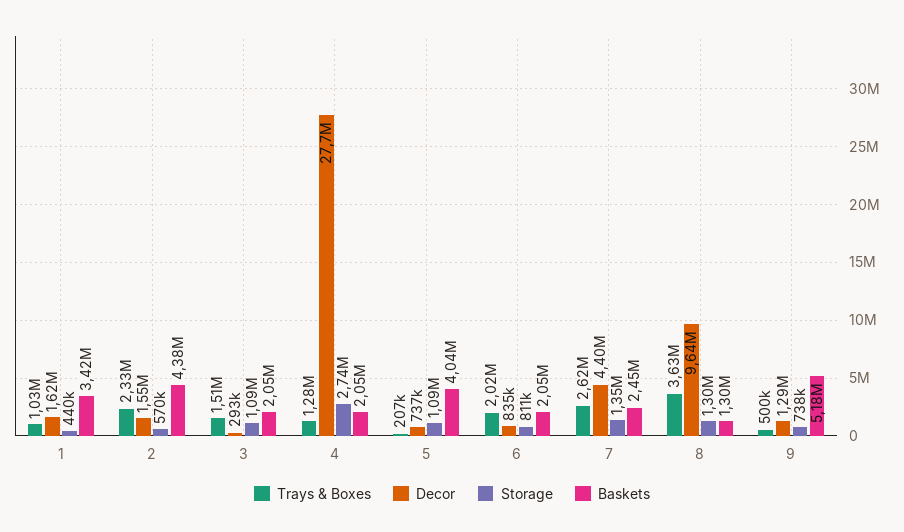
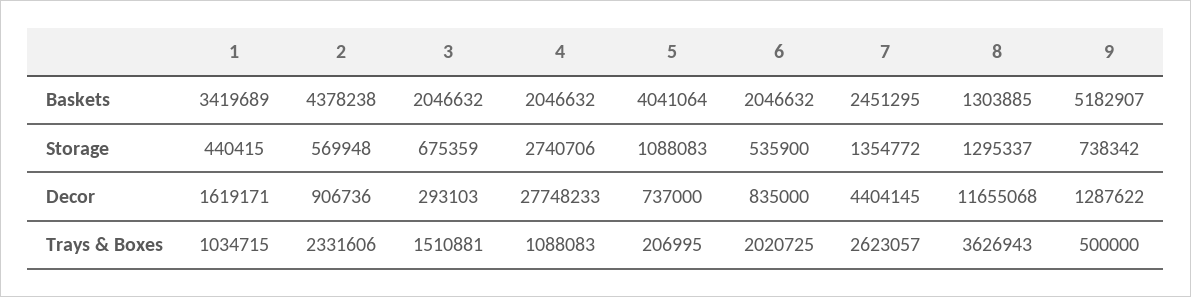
  {
    "Trays & Boxes": {
      "1": 1034715,
      "2": 2331606,
      "3": 1510881,
-     "4": 1280000,
+     "4": 1088083,
      "5": 206995,
      "6": 2020725,
      "7": 2623057,
      "8": 3626943,
      "9": 500000
    },
    "Decor": {
      "1": 1619171,
-     "2": 1550000,
+     "2": 906736,
      "3": 293103,
      "4": 27748233,
      "5": 737000,
      "6": 835000,
      "7": 4404145,
-     "8": 9640000,
+     "8": 11655068,
      "9": 1287622
    },
    "Storage": {
      "1": 440415,
      "2": 569948,
-     "3": 1090000,
+     "3": 675359,
      "4": 2740706,
      "5": 1088083,
-     "6": 811000,
+     "6": 535900,
      "7": 1354772,
      "8": 1295337,
      "9": 738342
    },
    "Baskets": {
      "1": 3419689,
      "2": 4378238,
      "3": 2046632,
      "4": 2046632,
      "5": 4041064,
      "6": 2046632,
      "7": 2451295,
      "8": 1303885,
      "9": 5182907
    }
  }

